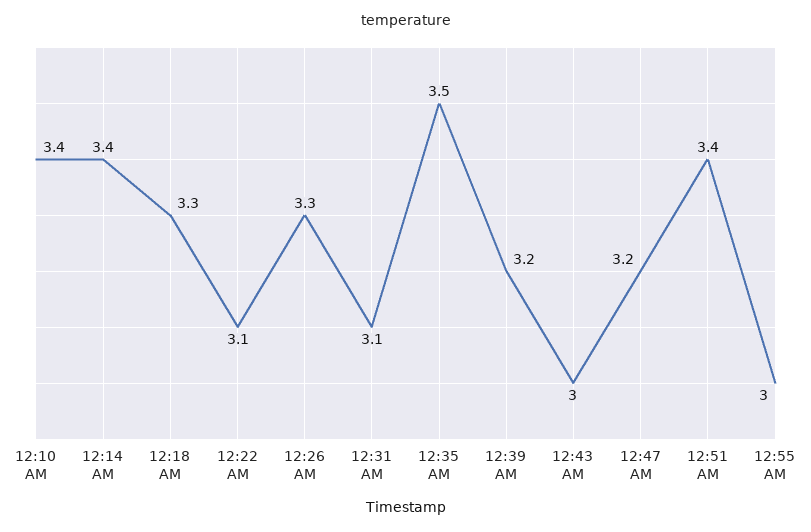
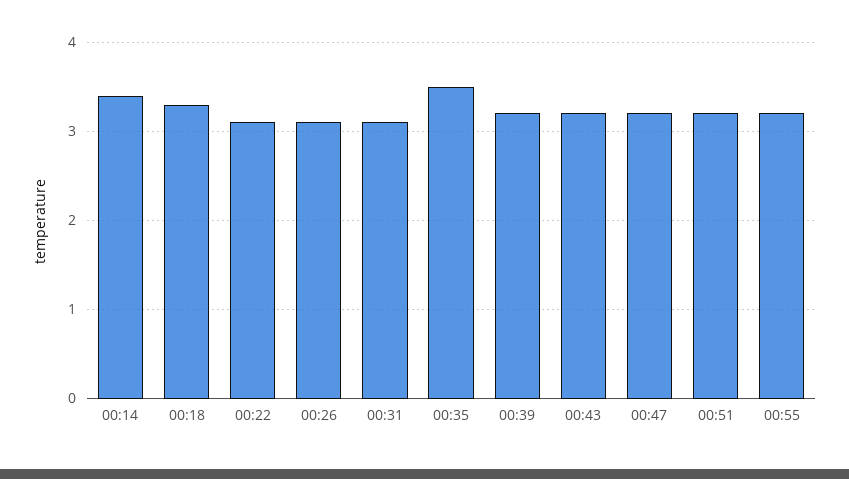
  {
-   "12:10 AM": 3.4,
    "12:14 AM": 3.4,
    "12:18 AM": 3.3,
    "12:22 AM": 3.1,
-   "12:26 AM": 3.3,
+   "12:26 AM": 3.1,
    "12:31 AM": 3.1,
    "12:35 AM": 3.5,
    "12:39 AM": 3.2,
-   "12:43 AM": 3,
+   "12:43 AM": 3.2,
    "12:47 AM": 3.2,
-   "12:51 AM": 3.4,
+   "12:51 AM": 3.2,
-   "12:55 AM": 3
+   "12:55 AM": 3.2
  }

